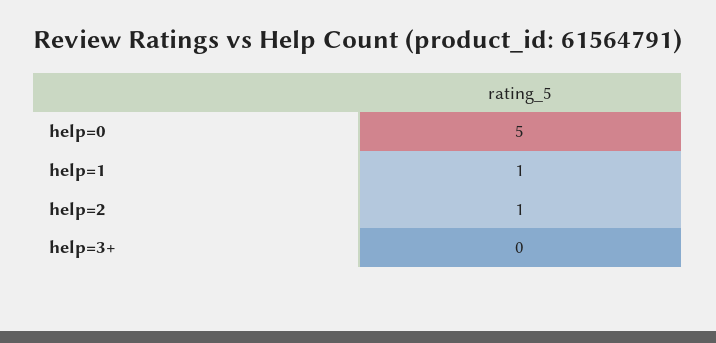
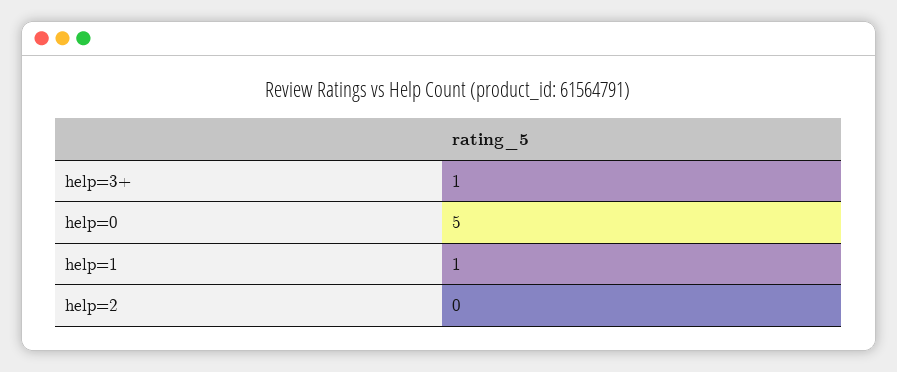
  {
    "help=0": 5,
    "help=1": 1,
-   "help=2": 1,
+   "help=2": 0,
-   "help=3+": 0
+   "help=3+": 1
  }

